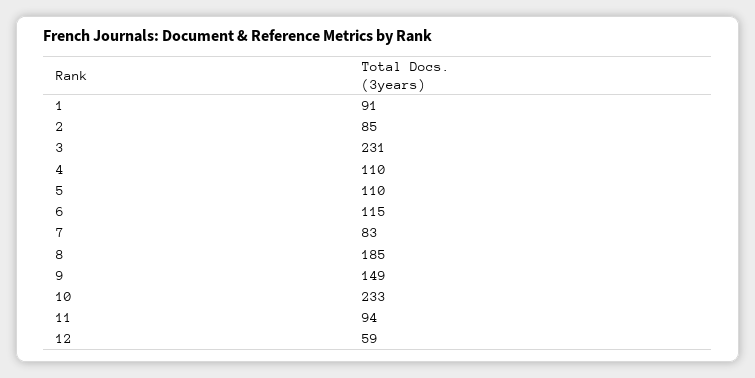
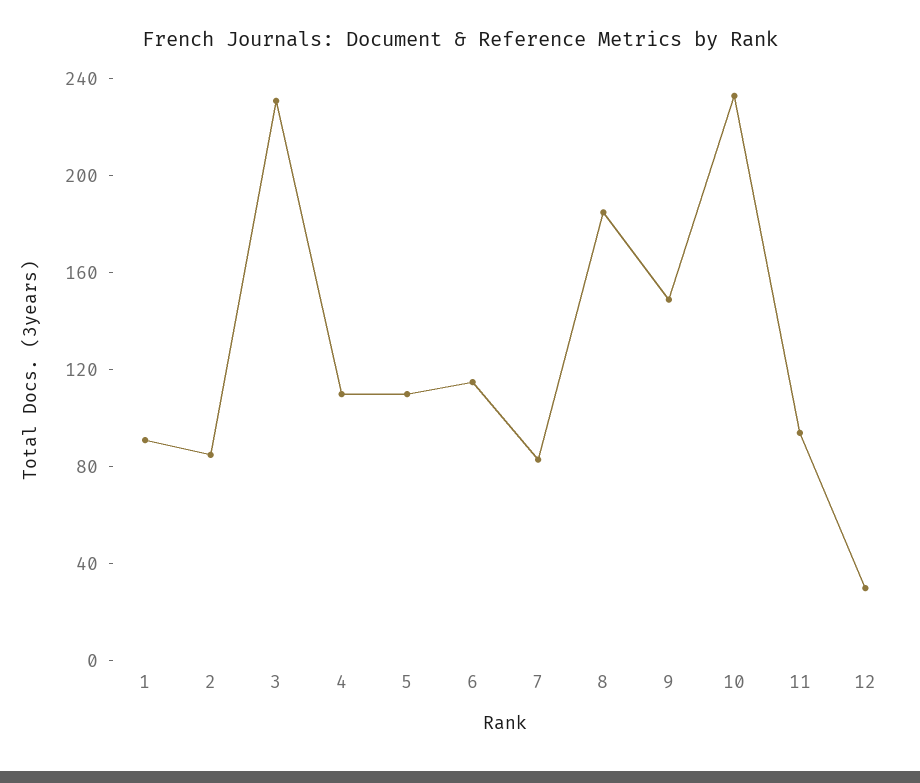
  {
    "1": 91,
    "2": 85,
    "3": 231,
    "4": 110,
    "5": 110,
    "6": 115,
    "7": 83,
    "8": 185,
    "9": 149,
    "10": 233,
    "11": 94,
-   "12": 59
+   "12": 30
  }

